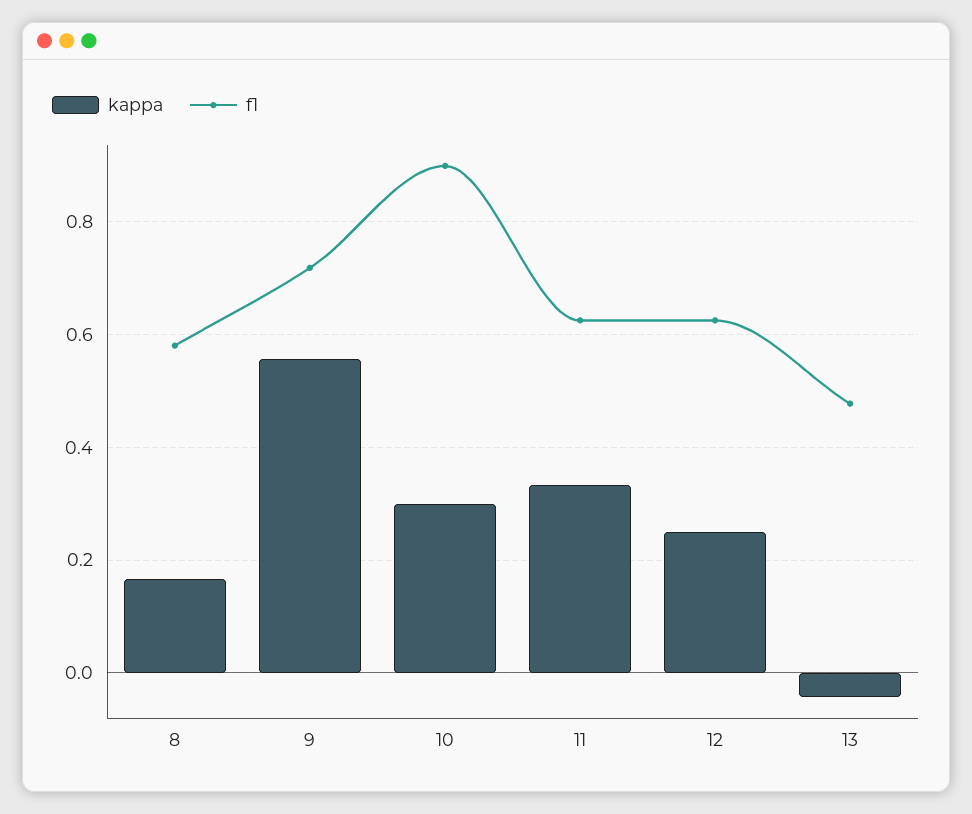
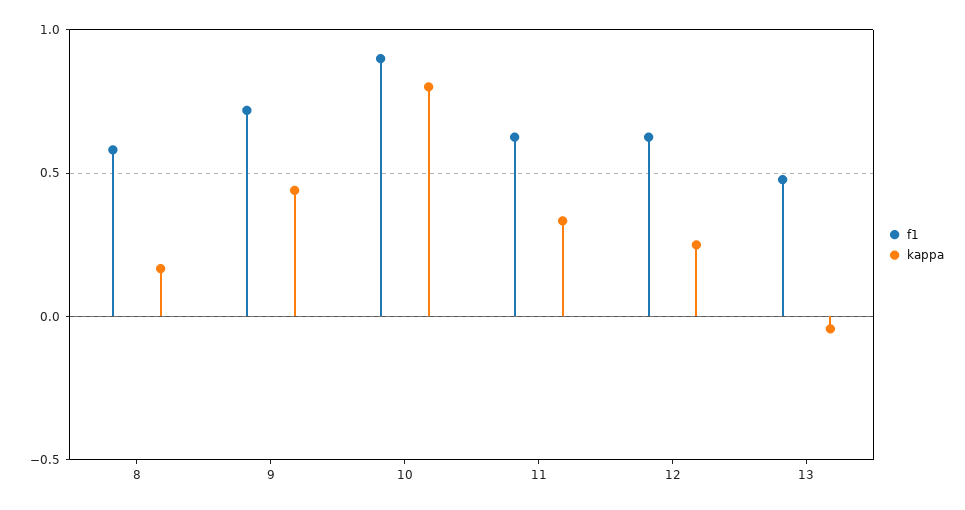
  {
    "kappa": {
      "8": 0.16,
-     "9": 0.56,
+     "9": 0.45,
-     "10": 0.3,
+     "10": 0.8,
      "11": 0.34,
      "12": 0.26,
      "13": -0.04
    },
    "f1": {
      "8": 0.58,
      "9": 0.72,
      "10": 0.9,
      "11": 0.62,
      "12": 0.62,
      "13": 0.48
    }
  }

